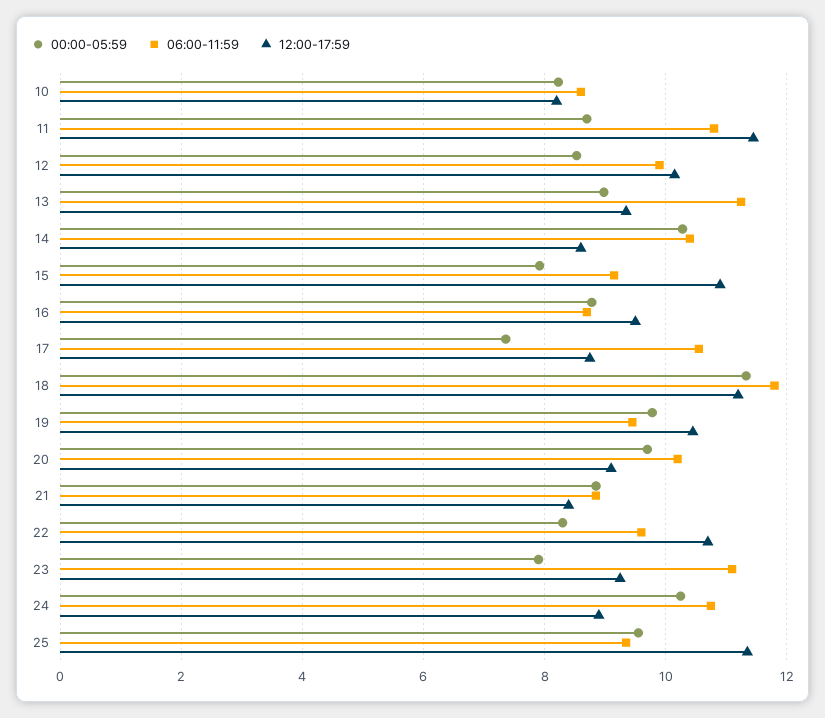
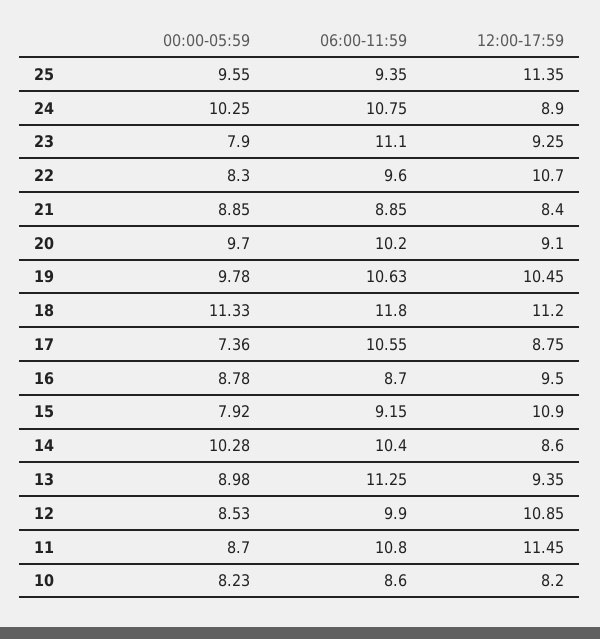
  {
    "00:00-05:59": {
      "10": 8.23,
      "11": 8.7,
      "12": 8.53,
      "13": 8.98,
      "14": 10.28,
      "15": 7.92,
      "16": 8.78,
      "17": 7.36,
      "18": 11.33,
      "19": 9.78,
      "20": 9.7,
      "21": 8.85,
      "22": 8.3,
      "23": 7.9,
      "24": 10.25,
      "25": 9.55
    },
    "06:00-11:59": {
      "10": 8.6,
      "11": 10.8,
      "12": 9.9,
      "13": 11.25,
      "14": 10.4,
      "15": 9.15,
      "16": 8.7,
      "17": 10.55,
      "18": 11.8,
-     "19": 9.4,
+     "19": 10.63,
      "20": 10.2,
      "21": 8.85,
      "22": 9.6,
      "23": 11.1,
      "24": 10.75,
      "25": 9.35
    },
    "12:00-17:59": {
      "10": 8.2,
      "11": 11.45,
-     "12": 10.2,
+     "12": 10.85,
      "13": 9.35,
      "14": 8.6,
      "15": 10.9,
      "16": 9.5,
      "17": 8.75,
      "18": 11.2,
      "19": 10.45,
      "20": 9.1,
      "21": 8.4,
      "22": 10.7,
      "23": 9.25,
      "24": 8.9,
      "25": 11.35
    }
  }

